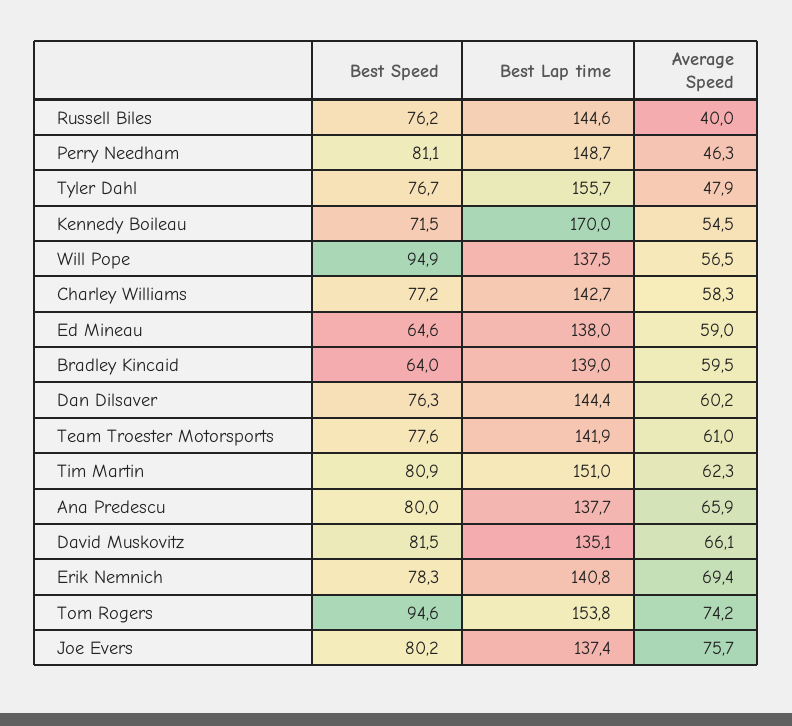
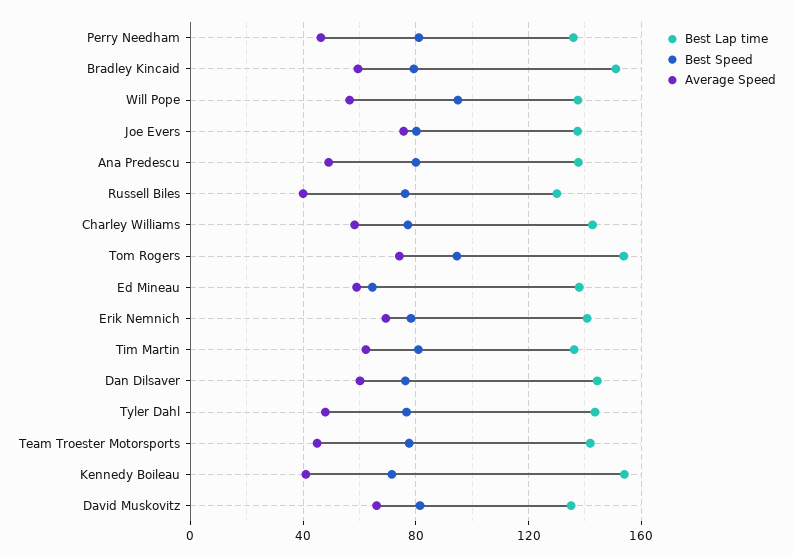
  {
    "Best Speed": {
      "Russell Biles": 76.2,
      "Perry Needham": 81.1,
      "Tyler Dahl": 76.7,
      "Kennedy Boileau": 71.5,
      "Will Pope": 94.9,
      "Charley Williams": 77.2,
      "Ed Mineau": 64.6,
-     "Bradley Kincaid": 64,
+     "Bradley Kincaid": 80,
      "Dan Dilsaver": 76.3,
      "Team Troester Motorsports": 77.6,
      "Tim Martin": 80.9,
      "Ana Predescu": 80,
      "David Muskovitz": 81.5,
      "Erik Nemnich": 78.3,
      "Tom Rogers": 94.6,
      "Joe Evers": 80.2
    },
    "Best Lap time": {
-     "Russell Biles": 144.6,
+     "Russell Biles": 130,
-     "Perry Needham": 148.7,
+     "Perry Needham": 135,
-     "Tyler Dahl": 155.7,
+     "Tyler Dahl": 145,
-     "Kennedy Boileau": 170,
+     "Kennedy Boileau": 155,
      "Will Pope": 137.5,
      "Charley Williams": 142.7,
      "Ed Mineau": 138,
-     "Bradley Kincaid": 139,
+     "Bradley Kincaid": 150,
      "Dan Dilsaver": 144.4,
      "Team Troester Motorsports": 141.9,
-     "Tim Martin": 151,
+     "Tim Martin": 135,
      "Ana Predescu": 137.7,
      "David Muskovitz": 135.1,
      "Erik Nemnich": 140.8,
      "Tom Rogers": 153.8,
      "Joe Evers": 137.4
    },
    "Average Speed": {
      "Russell Biles": 40,
      "Perry Needham": 46.3,
      "Tyler Dahl": 47.9,
-     "Kennedy Boileau": 54.5,
+     "Kennedy Boileau": 40,
      "Will Pope": 56.5,
      "Charley Williams": 58.3,
      "Ed Mineau": 59,
      "Bradley Kincaid": 59.5,
      "Dan Dilsaver": 60.2,
-     "Team Troester Motorsports": 61,
+     "Team Troester Motorsports": 45,
      "Tim Martin": 62.3,
-     "Ana Predescu": 65.9,
+     "Ana Predescu": 50,
      "David Muskovitz": 66.1,
      "Erik Nemnich": 69.4,
      "Tom Rogers": 74.2,
      "Joe Evers": 75.7
    }
  }

